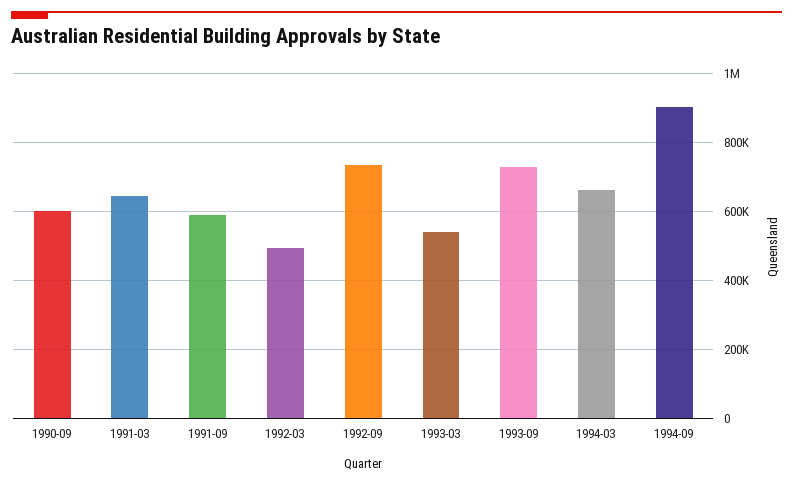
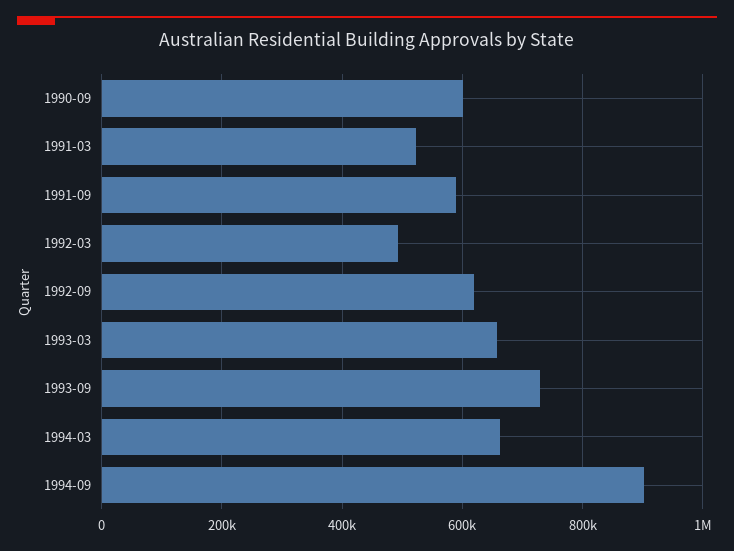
  {
    "1990-09": 600000,
-   "1991-03": 640000,
+   "1991-03": 520000,
    "1991-09": 580000,
    "1992-03": 500000,
-   "1992-09": 740000,
+   "1992-09": 620000,
-   "1993-03": 540000,
+   "1993-03": 660000,
    "1993-09": 720000,
    "1994-03": 660000,
    "1994-09": 900000
  }

